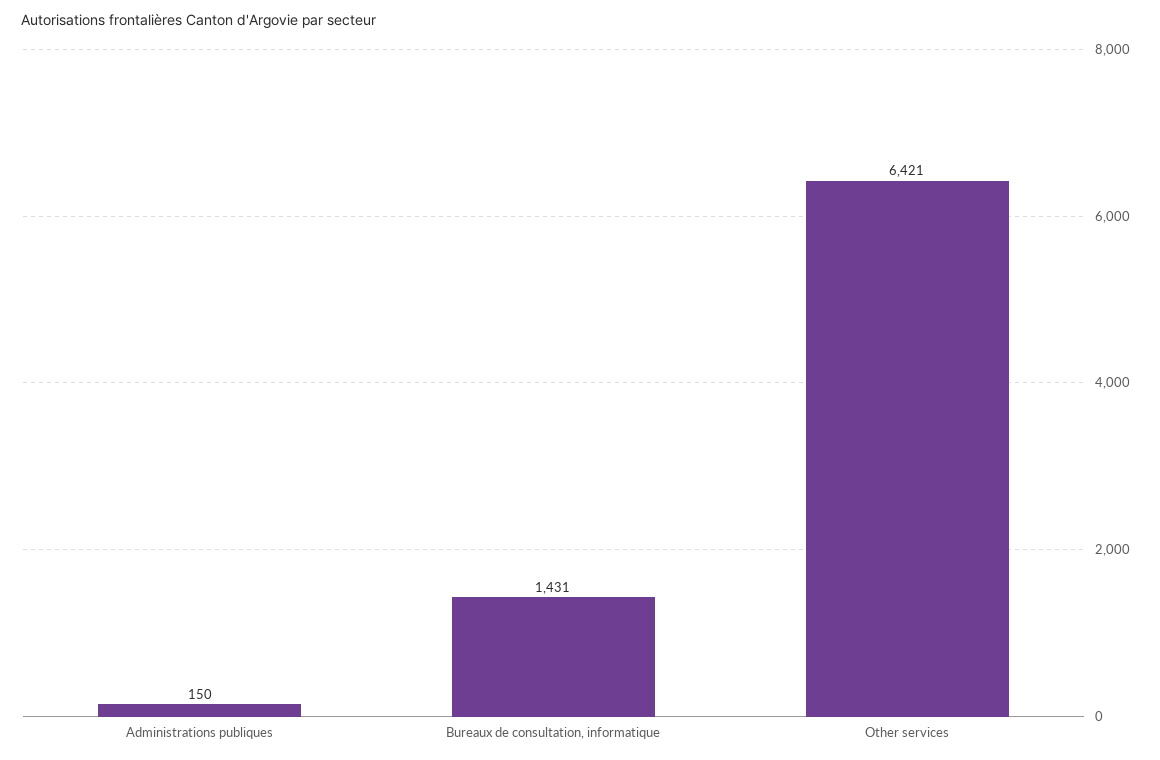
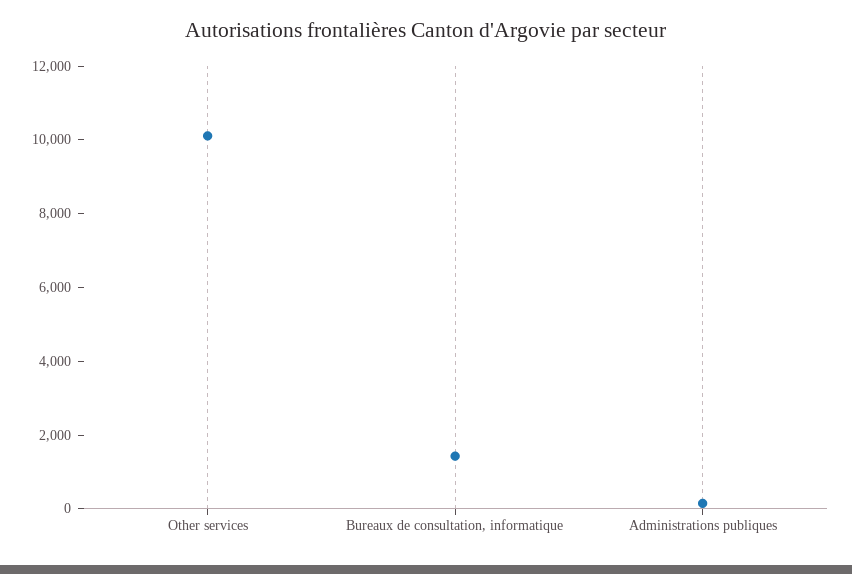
  {
    "Administrations publiques": 150,
    "Bureaux de consultation, informatique": 1431,
-   "Other services": 6421
+   "Other services": 10000
  }

